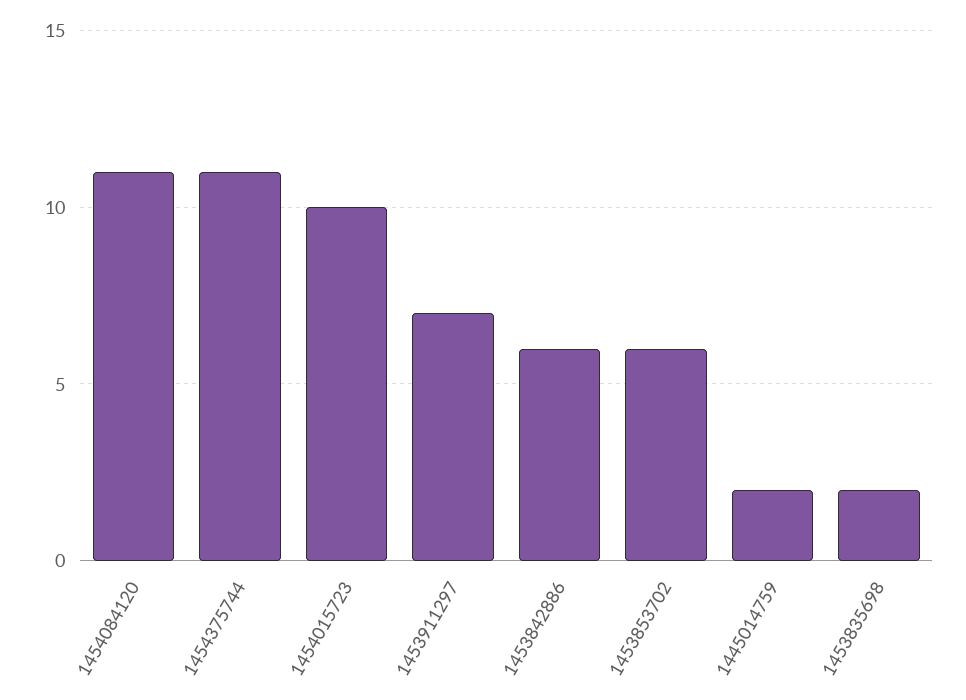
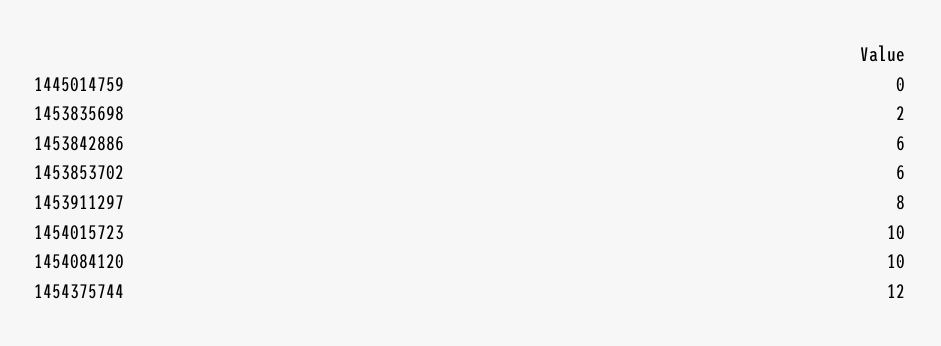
  {
-   "1454084120": 11,
+   "1454084120": 10,
-   "1454375744": 11,
+   "1454375744": 12,
    "1454015723": 10,
-   "1453911297": 7,
+   "1453911297": 8,
    "1453842886": 6,
    "1453853702": 6,
-   "1445014759": 2,
+   "1445014759": 0,
    "1453835698": 2
  }

